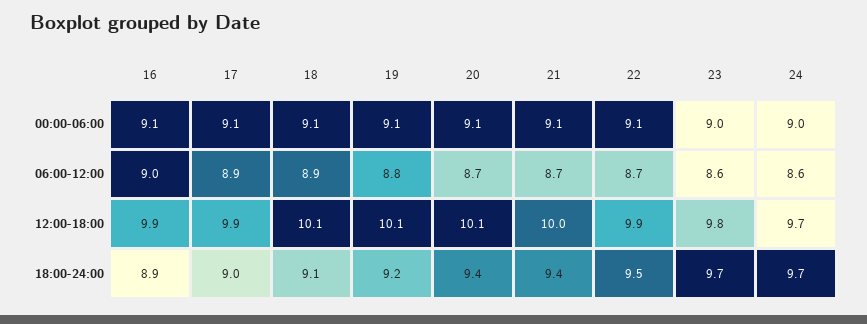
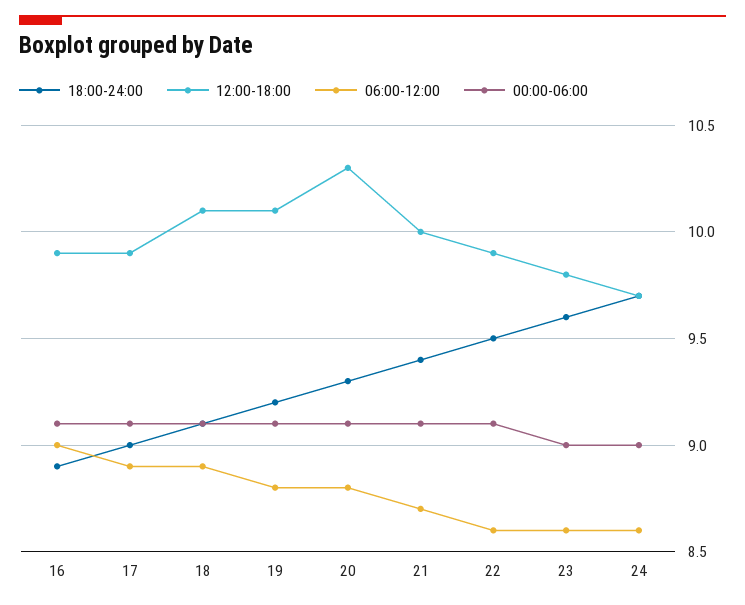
  {
    "00:00-06:00": {
      "16": 9.1,
      "17": 9.1,
      "18": 9.1,
      "19": 9.1,
      "20": 9.1,
      "21": 9.1,
      "22": 9.1,
      "23": 9,
      "24": 9
    },
    "06:00-12:00": {
      "16": 9,
      "17": 8.9,
      "18": 8.9,
      "19": 8.8,
-     "20": 8.7,
+     "20": 8.8,
      "21": 8.7,
-     "22": 8.7,
+     "22": 8.6,
      "23": 8.6,
      "24": 8.6
    },
    "12:00-18:00": {
      "16": 9.9,
      "17": 9.9,
      "18": 10.1,
      "19": 10.1,
-     "20": 10.1,
+     "20": 10.3,
      "21": 10,
      "22": 9.9,
      "23": 9.8,
      "24": 9.7
    },
    "18:00-24:00": {
      "16": 8.9,
      "17": 9,
      "18": 9.1,
      "19": 9.2,
-     "20": 9.4,
+     "20": 9.3,
      "21": 9.4,
      "22": 9.5,
-     "23": 9.7,
+     "23": 9.6,
      "24": 9.7
    }
  }

